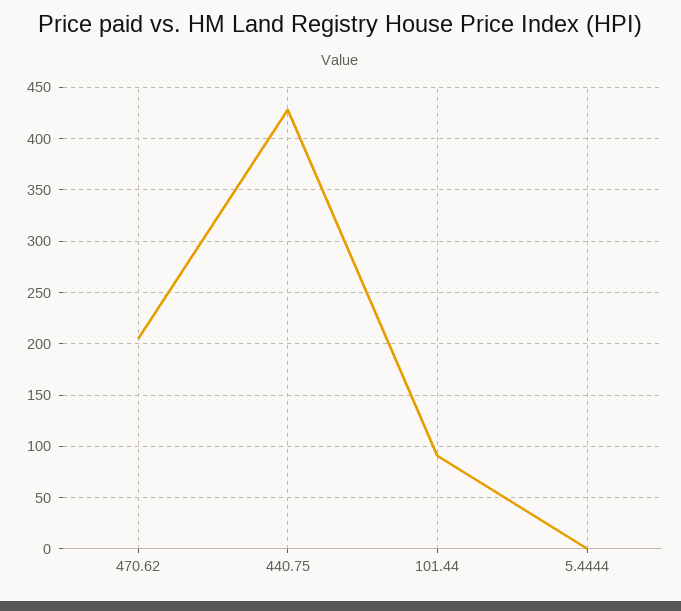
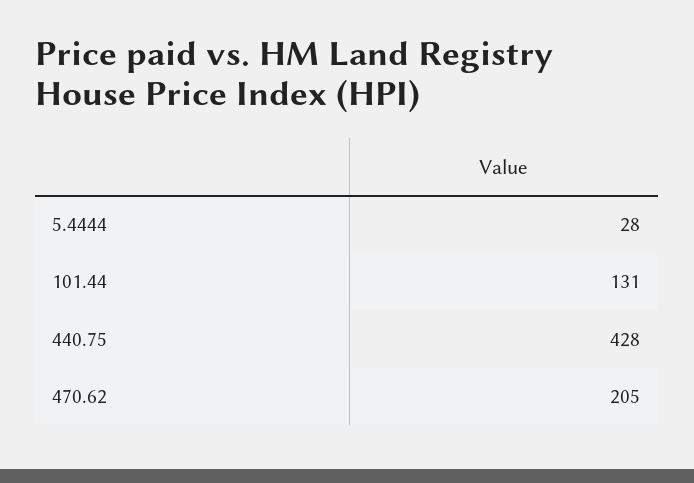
  {
    "470.62": 205,
    "440.75": 428,
-   "101.44": 90,
+   "101.44": 131,
-   "5.4444": 0
+   "5.4444": 28
  }

